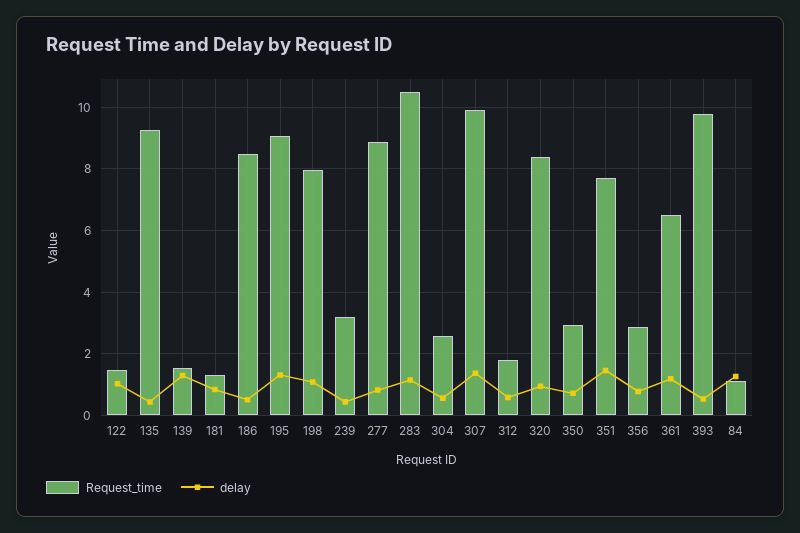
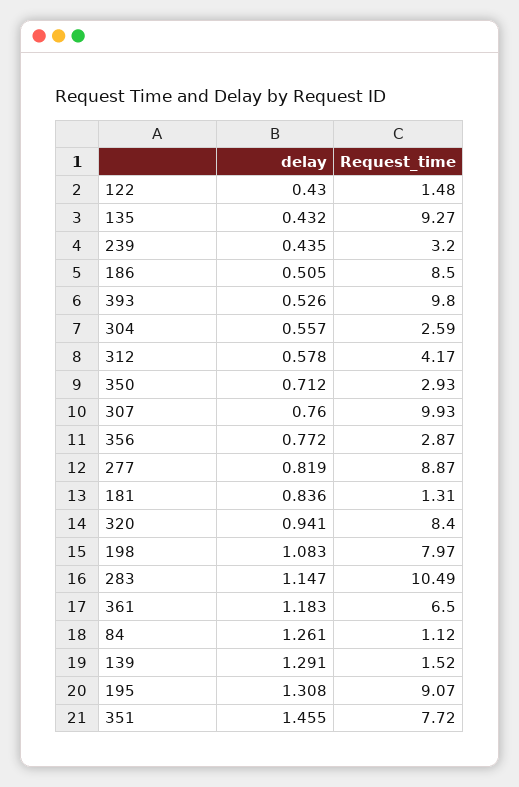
  {
    "Request_time": {
      "122": 1.48,
      "135": 9.27,
      "139": 1.52,
      "181": 1.31,
      "186": 8.5,
      "195": 9.07,
      "198": 7.97,
      "239": 3.2,
      "277": 8.87,
      "283": 10.49,
      "304": 2.59,
      "307": 9.93,
-     "312": 1.8,
+     "312": 4.17,
      "320": 8.4,
      "350": 2.93,
      "351": 7.72,
      "356": 2.87,
      "361": 6.5,
      "393": 9.8,
      "84": 1.12
    },
    "delay": {
-     "122": 1,
+     "122": 0.43,
      "135": 0.432,
      "139": 1.291,
      "181": 0.836,
      "186": 0.505,
      "195": 1.308,
      "198": 1.083,
      "239": 0.435,
      "277": 0.819,
      "283": 1.147,
      "304": 0.557,
-     "307": 1.4,
+     "307": 0.76,
      "312": 0.578,
      "320": 0.941,
      "350": 0.712,
      "351": 1.455,
      "356": 0.772,
      "361": 1.183,
      "393": 0.526,
      "84": 1.261
    }
  }

